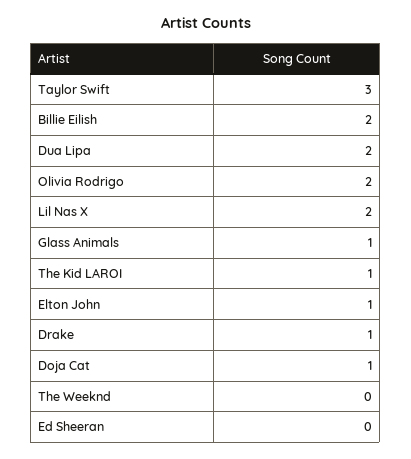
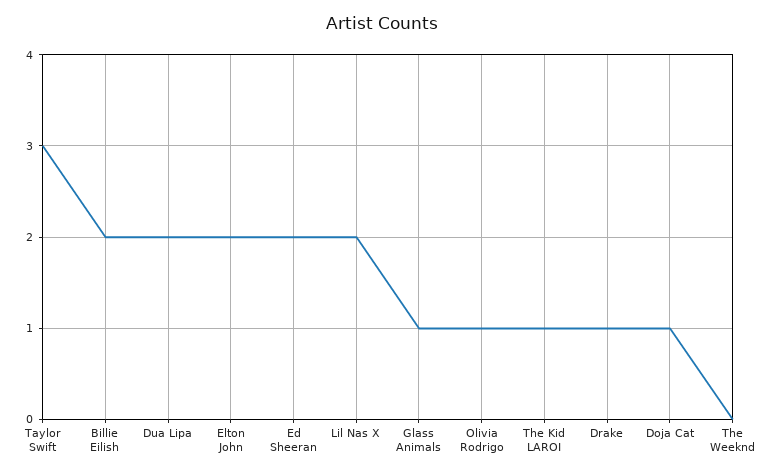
  {
    "Taylor Swift": 3,
    "Billie Eilish": 2,
    "Dua Lipa": 2,
-   "Olivia Rodrigo": 2,
+   "Olivia Rodrigo": 1,
    "Lil Nas X": 2,
    "Glass Animals": 1,
    "The Kid LAROI": 1,
-   "Elton John": 1,
+   "Elton John": 2,
    "Drake": 1,
    "Doja Cat": 1,
    "The Weeknd": 0,
-   "Ed Sheeran": 0
+   "Ed Sheeran": 2
  }

